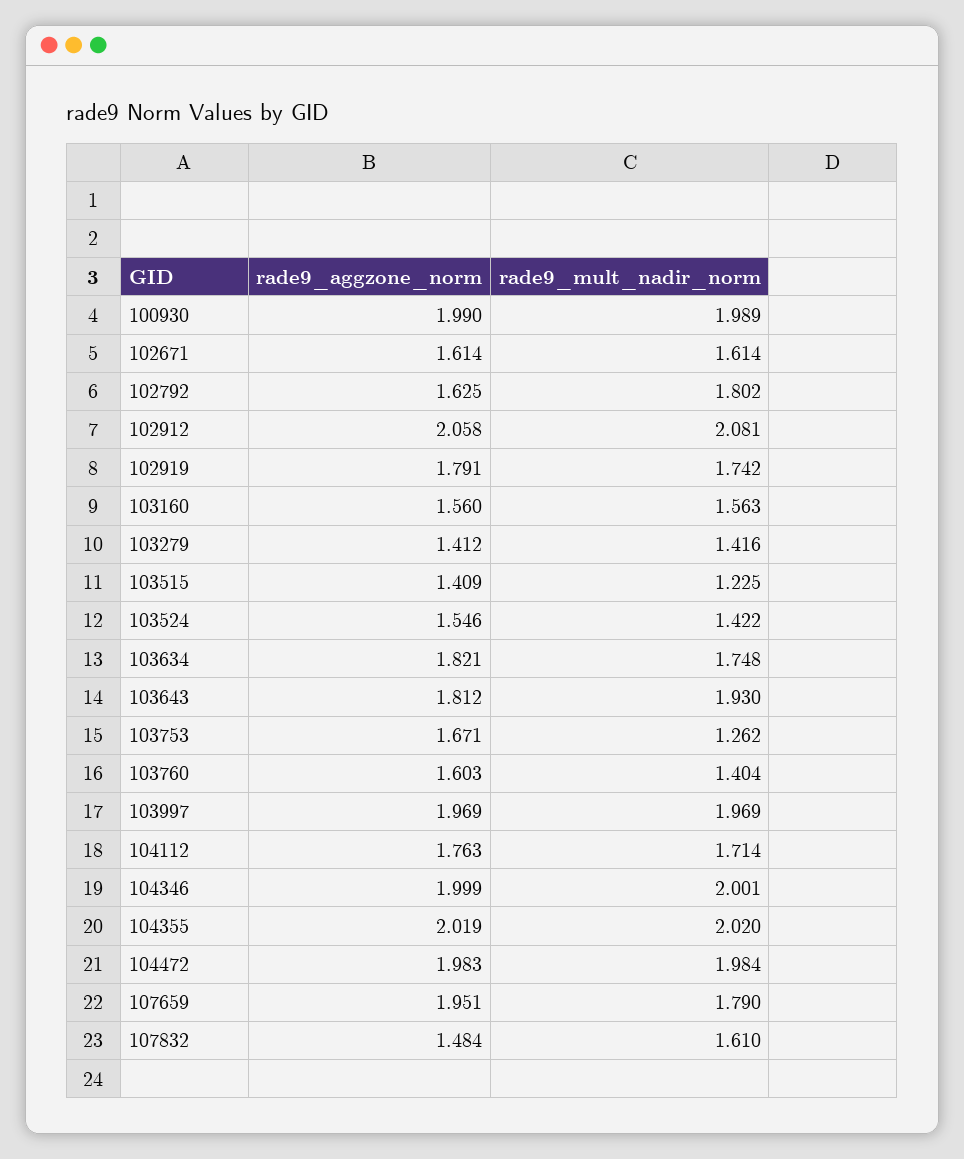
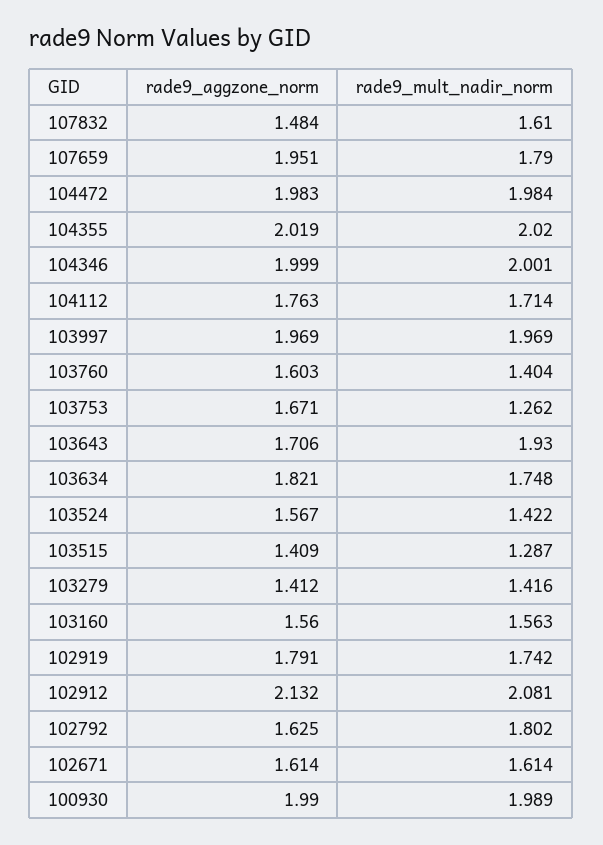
  {
    "rade9_aggzone_norm": {
      "100930": 1.99,
      "102671": 1.614,
      "102792": 1.625,
-     "102912": 2.058,
+     "102912": 2.132,
      "102919": 1.791,
      "103160": 1.56,
      "103279": 1.412,
      "103515": 1.409,
-     "103524": 1.546,
+     "103524": 1.567,
      "103634": 1.821,
-     "103643": 1.812,
+     "103643": 1.706,
      "103753": 1.671,
      "103760": 1.603,
      "103997": 1.969,
      "104112": 1.763,
      "104346": 1.999,
      "104355": 2.019,
      "104472": 1.983,
      "107659": 1.951,
      "107832": 1.484
    },
    "rade9_mult_nadir_norm": {
      "100930": 1.989,
      "102671": 1.614,
      "102792": 1.802,
      "102912": 2.081,
      "102919": 1.742,
      "103160": 1.563,
      "103279": 1.416,
-     "103515": 1.225,
+     "103515": 1.287,
      "103524": 1.422,
      "103634": 1.748,
      "103643": 1.93,
      "103753": 1.262,
      "103760": 1.404,
      "103997": 1.969,
      "104112": 1.714,
      "104346": 2.001,
      "104355": 2.02,
      "104472": 1.984,
      "107659": 1.79,
      "107832": 1.61
    }
  }

